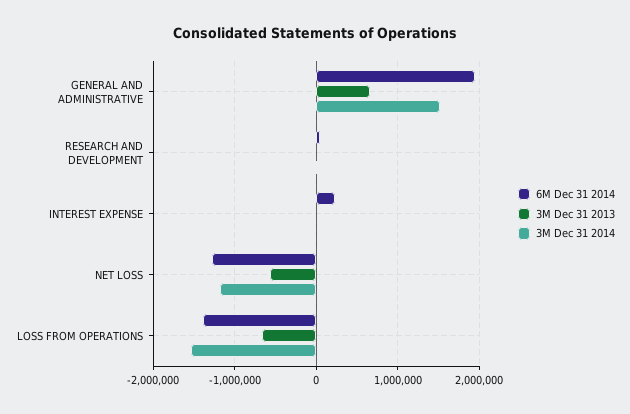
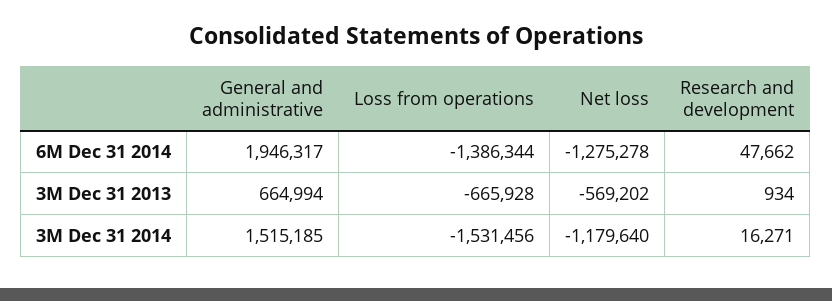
  {
    "6M Dec 31 2014": {
      "GENERAL AND ADMINISTRATIVE": 1946317,
      "RESEARCH AND DEVELOPMENT": 47662,
-     "INTEREST EXPENSE": 200000,
      "NET LOSS": -1275278,
      "LOSS FROM OPERATIONS": -1386344
    },
    "3M Dec 31 2013": {
      "GENERAL AND ADMINISTRATIVE": 664994,
      "RESEARCH AND DEVELOPMENT": 934,
-     "INTEREST EXPENSE": 0,
      "NET LOSS": -569202,
      "LOSS FROM OPERATIONS": -665928
    },
    "3M Dec 31 2014": {
      "GENERAL AND ADMINISTRATIVE": 1515185,
      "RESEARCH AND DEVELOPMENT": 16271,
-     "INTEREST EXPENSE": 0,
      "NET LOSS": -1179640,
      "LOSS FROM OPERATIONS": -1531456
    }
  }

